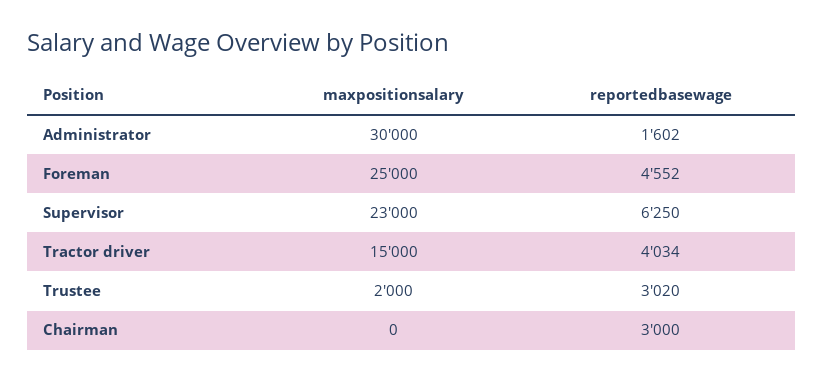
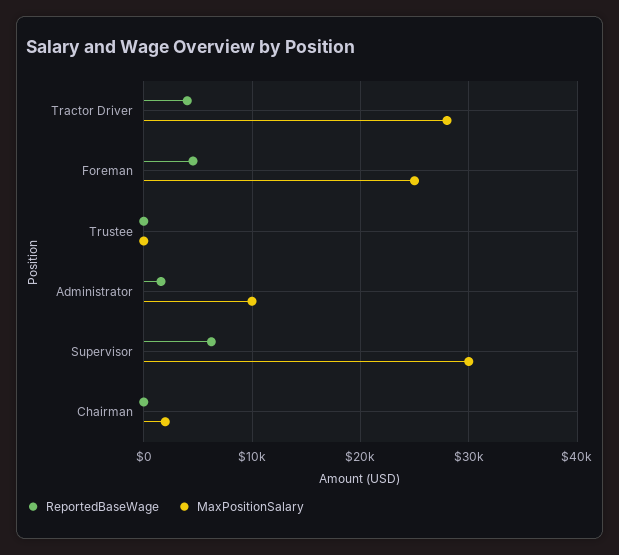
  {
    "maxpositionsalary": {
-     "Administrator": 30000,
+     "Administrator": 10000,
      "Foreman": 25000,
-     "Supervisor": 23000,
+     "Supervisor": 30000,
-     "Tractor driver": 15000,
+     "Tractor driver": 28000,
-     "Trustee": 2000,
+     "Trustee": 0,
-     "Chairman": 0
+     "Chairman": 2000
    },
    "reportedbasewage": {
      "Administrator": 1602,
      "Foreman": 4552,
      "Supervisor": 6250,
      "Tractor driver": 4034,
-     "Trustee": 3020,
+     "Trustee": 0,
-     "Chairman": 3000
+     "Chairman": 0
    }
  }

